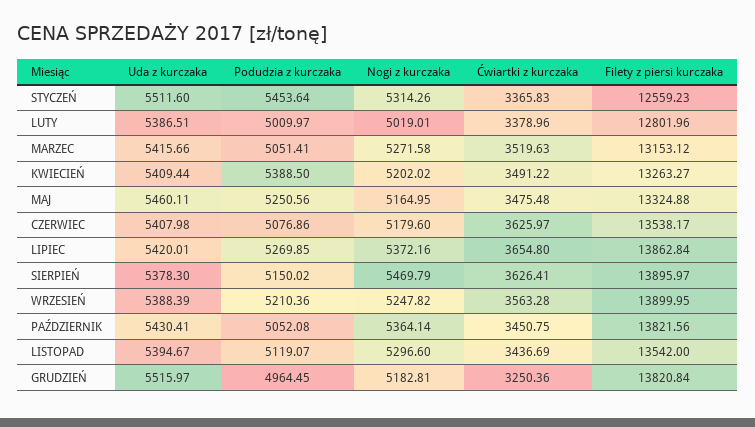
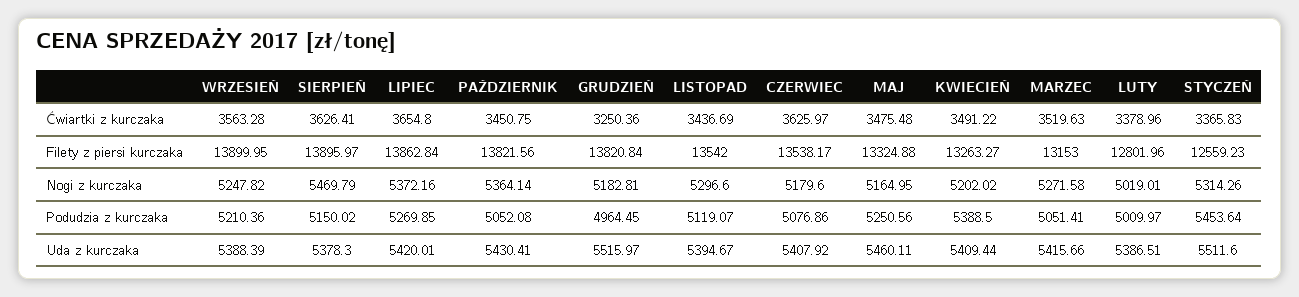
  {
    "Uda z kurczaka": {
      "STYCZEŃ": 5511.6,
      "LUTY": 5386.51,
      "MARZEC": 5415.66,
      "KWIECIEŃ": 5409.44,
      "MAJ": 5460.11,
-     "CZERWIEC": 5407.98,
+     "CZERWIEC": 5407.92,
      "LIPIEC": 5420.01,
      "SIERPIEŃ": 5378.3,
      "WRZESIEŃ": 5388.39,
      "PAŹDZIERNIK": 5430.41,
      "LISTOPAD": 5394.67,
      "GRUDZIEŃ": 5515.97
    },
    "Podudzia z kurczaka": {
      "STYCZEŃ": 5453.64,
      "LUTY": 5009.97,
      "MARZEC": 5051.41,
      "KWIECIEŃ": 5388.5,
      "MAJ": 5250.56,
      "CZERWIEC": 5076.86,
      "LIPIEC": 5269.85,
      "SIERPIEŃ": 5150.02,
      "WRZESIEŃ": 5210.36,
      "PAŹDZIERNIK": 5052.08,
      "LISTOPAD": 5119.07,
      "GRUDZIEŃ": 4964.45
    },
    "Nogi z kurczaka": {
      "STYCZEŃ": 5314.26,
      "LUTY": 5019.01,
      "MARZEC": 5271.58,
      "KWIECIEŃ": 5202.02,
      "MAJ": 5164.95,
      "CZERWIEC": 5179.6,
      "LIPIEC": 5372.16,
      "SIERPIEŃ": 5469.79,
      "WRZESIEŃ": 5247.82,
      "PAŹDZIERNIK": 5364.14,
      "LISTOPAD": 5296.6,
      "GRUDZIEŃ": 5182.81
    },
    "Ćwiartki z kurczaka": {
      "STYCZEŃ": 3365.83,
      "LUTY": 3378.96,
      "MARZEC": 3519.63,
      "KWIECIEŃ": 3491.22,
      "MAJ": 3475.48,
      "CZERWIEC": 3625.97,
      "LIPIEC": 3654.8,
      "SIERPIEŃ": 3626.41,
      "WRZESIEŃ": 3563.28,
      "PAŹDZIERNIK": 3450.75,
      "LISTOPAD": 3436.69,
      "GRUDZIEŃ": 3250.36
    },
    "Filety z piersi kurczaka": {
      "STYCZEŃ": 12559.23,
      "LUTY": 12801.96,
-     "MARZEC": 13153.12,
+     "MARZEC": 13153,
      "KWIECIEŃ": 13263.27,
      "MAJ": 13324.88,
      "CZERWIEC": 13538.17,
      "LIPIEC": 13862.84,
      "SIERPIEŃ": 13895.97,
      "WRZESIEŃ": 13899.95,
      "PAŹDZIERNIK": 13821.56,
      "LISTOPAD": 13542,
      "GRUDZIEŃ": 13820.84
    }
  }

